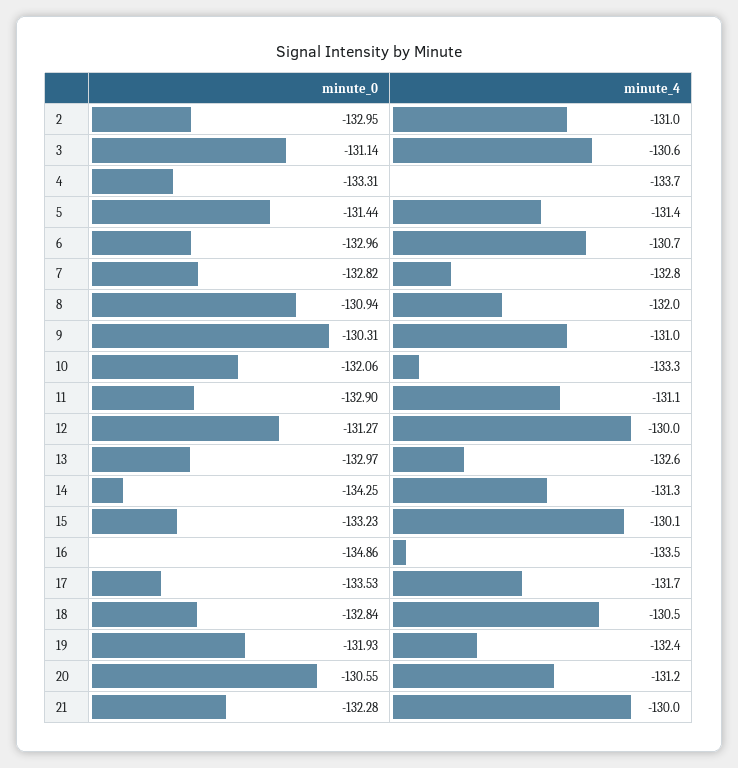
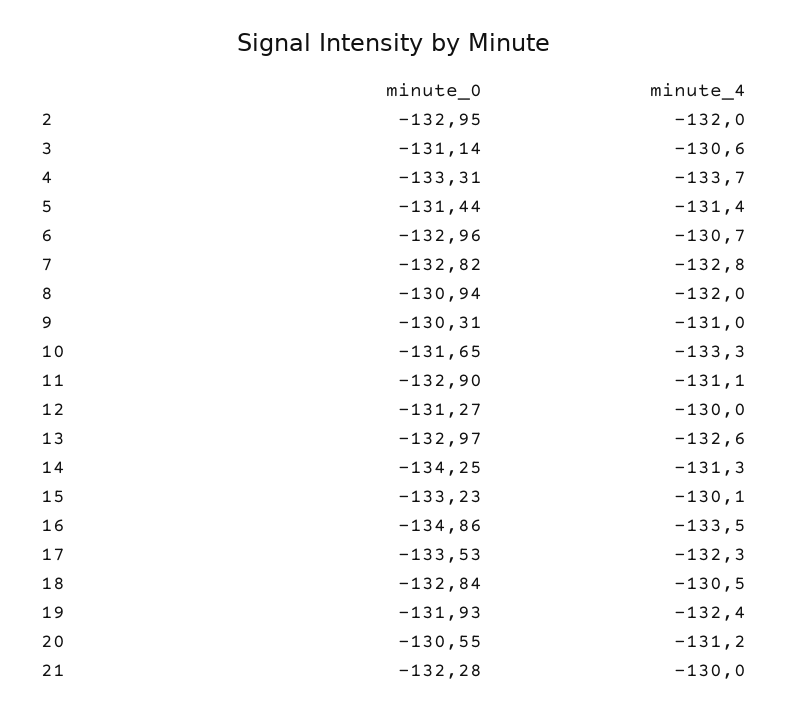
  {
    "minute_0": {
      "2": -132.95,
      "3": -131.14,
      "4": -133.31,
      "5": -131.44,
      "6": -132.96,
      "7": -132.82,
      "8": -130.94,
      "9": -130.31,
-     "10": -132.06,
+     "10": -131.65,
      "11": -132.9,
      "12": -131.27,
      "13": -132.97,
      "14": -134.25,
      "15": -133.23,
      "16": -134.86,
      "17": -133.53,
      "18": -132.84,
      "19": -131.93,
      "20": -130.55,
      "21": -132.28
    },
    "minute_4": {
-     "2": -131,
+     "2": -132,
      "3": -130.6,
      "4": -133.7,
      "5": -131.4,
      "6": -130.7,
      "7": -132.8,
      "8": -132,
      "9": -131,
      "10": -133.3,
      "11": -131.1,
      "12": -130,
      "13": -132.6,
      "14": -131.3,
      "15": -130.1,
      "16": -133.5,
-     "17": -131.7,
+     "17": -132.3,
      "18": -130.5,
      "19": -132.4,
      "20": -131.2,
      "21": -130
    }
  }

